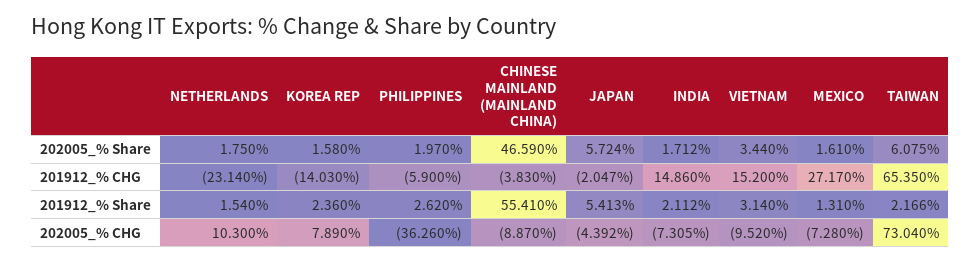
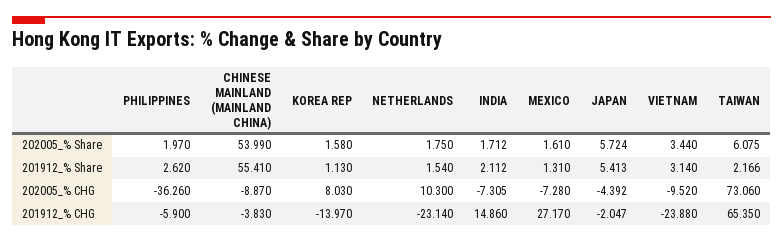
  {
    "NETHERLANDS": {
      "202005_% Share": 1.75,
      "201912_% CHG": -23.14,
      "201912_% Share": 1.54,
      "202005_% CHG": 10.3
    },
    "KOREA REP": {
      "202005_% Share": 1.58,
-     "201912_% CHG": -14.03,
+     "201912_% CHG": -13.97,
-     "201912_% Share": 2.36,
+     "201912_% Share": 1.13,
-     "202005_% CHG": 7.89
+     "202005_% CHG": 8.03
    },
    "PHILIPPINES": {
      "202005_% Share": 1.97,
      "201912_% CHG": -5.9,
      "201912_% Share": 2.62,
      "202005_% CHG": -36.26
    },
    "CHINESE MAINLAND (MAINLAND CHINA)": {
-     "202005_% Share": 46.59,
+     "202005_% Share": 53.99,
      "201912_% CHG": -3.83,
      "201912_% Share": 55.41,
      "202005_% CHG": -8.87
    },
    "JAPAN": {
      "202005_% Share": 5.724,
      "201912_% CHG": -2.047,
      "201912_% Share": 5.413,
      "202005_% CHG": -4.392
    },
    "INDIA": {
      "202005_% Share": 1.712,
      "201912_% CHG": 14.86,
      "201912_% Share": 2.112,
      "202005_% CHG": -7.305
    },
    "VIETNAM": {
      "202005_% Share": 3.44,
-     "201912_% CHG": 15.2,
+     "201912_% CHG": -23.88,
      "201912_% Share": 3.14,
      "202005_% CHG": -9.52
    },
    "MEXICO": {
      "202005_% Share": 1.61,
      "201912_% CHG": 27.17,
      "201912_% Share": 1.31,
      "202005_% CHG": -7.28
    },
    "TAIWAN": {
      "202005_% Share": 6.075,
      "201912_% CHG": 65.35,
      "201912_% Share": 2.166,
-     "202005_% CHG": 73.04
+     "202005_% CHG": 73.06
    }
  }

